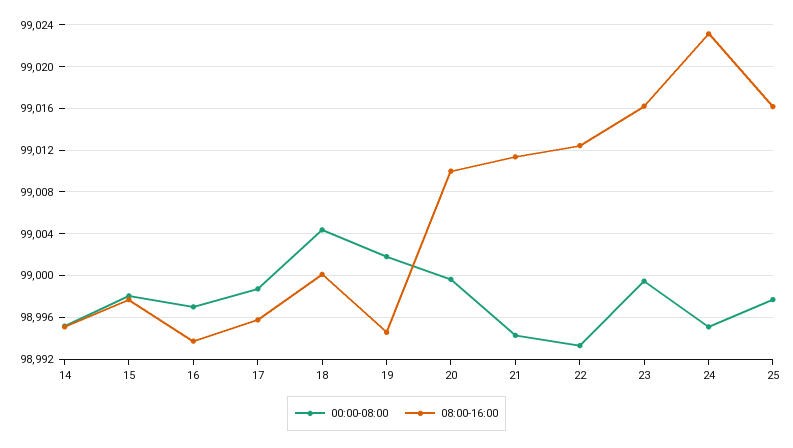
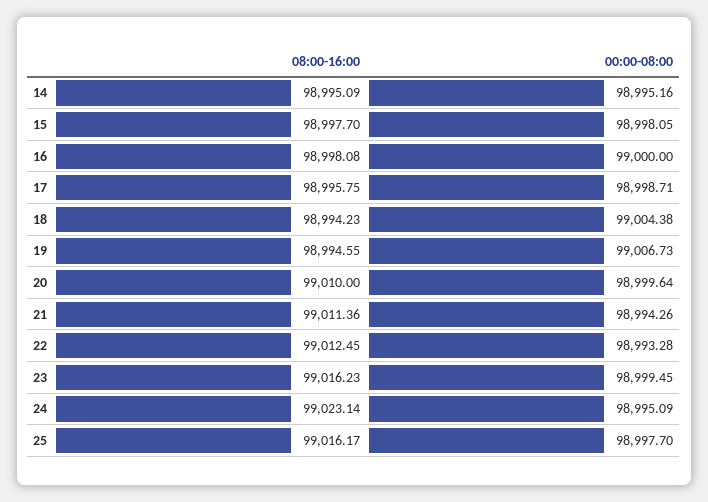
  {
    "00:00-08:00": {
      "14": 98995.16,
      "15": 98998.05,
-     "16": 98997,
+     "16": 99000,
      "17": 98998.71,
      "18": 99004.38,
-     "19": 99002,
+     "19": 99006.73,
      "20": 98999.64,
      "21": 98994.26,
      "22": 98993.28,
      "23": 98999.45,
      "24": 98995.09,
      "25": 98997.7
    },
    "08:00-16:00": {
      "14": 98995.09,
      "15": 98997.7,
-     "16": 98994,
+     "16": 98998.08,
      "17": 98995.75,
-     "18": 99000,
+     "18": 98994.23,
      "19": 98994.55,
      "20": 99010,
      "21": 99011.36,
      "22": 99012.45,
      "23": 99016.23,
      "24": 99023.14,
      "25": 99016.17
    }
  }

